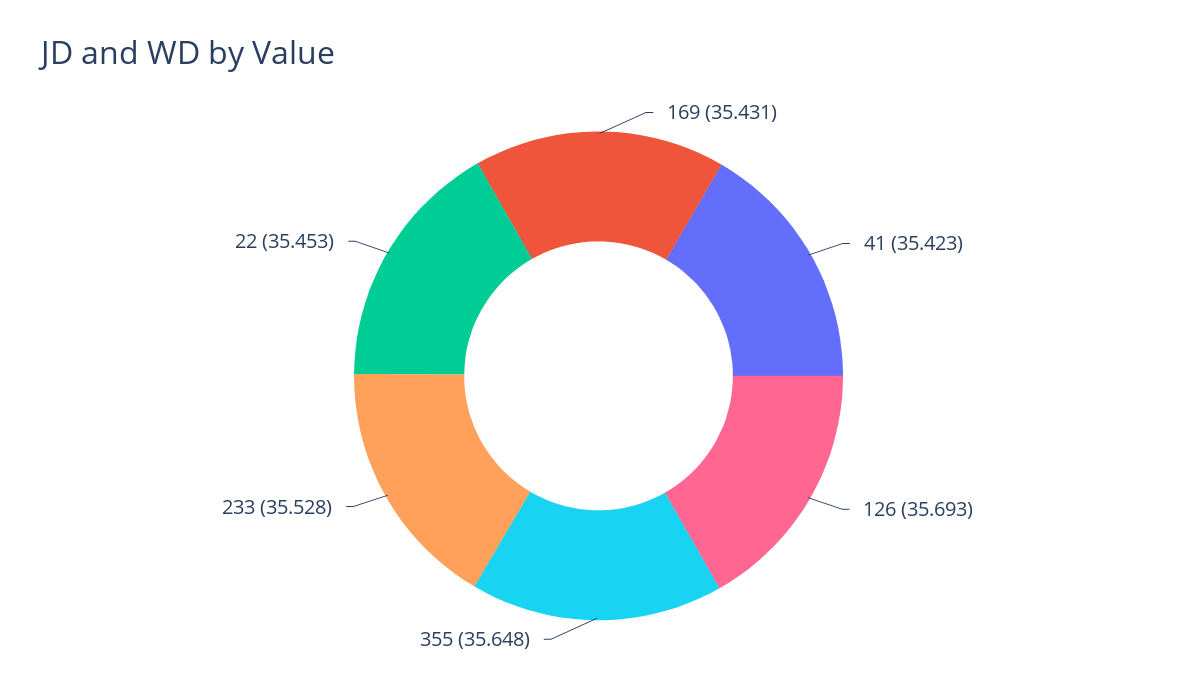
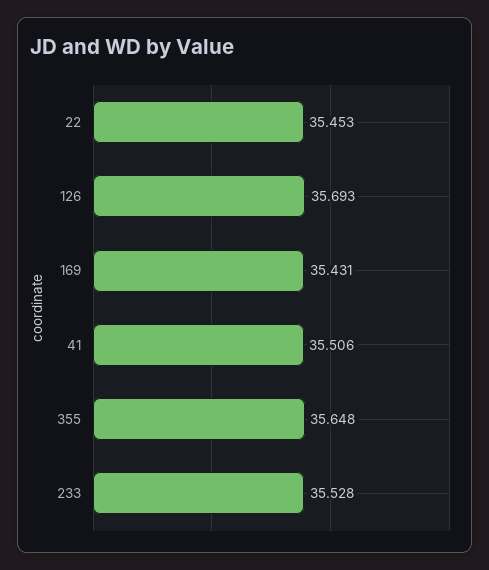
  {
    "169": 35.431,
-   "41": 35.423,
+   "41": 35.506,
    "126": 35.693,
    "355": 35.648,
    "233": 35.528,
    "22": 35.453
  }

